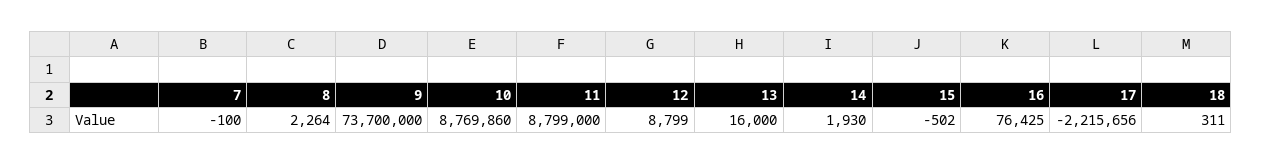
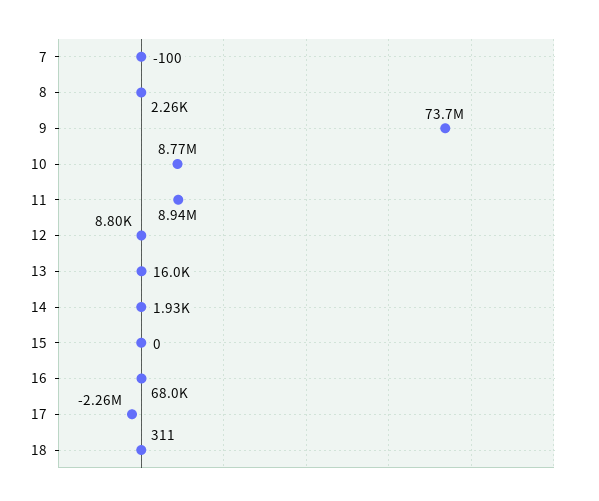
  {
    "7": -100,
    "8": 2264,
    "9": 73700000,
    "10": 8769860,
-   "11": 8799000,
+   "11": 8940000,
    "12": 8799,
    "13": 16000,
    "14": 1930,
-   "15": -502,
+   "15": 0,
-   "16": 76425,
+   "16": 68000,
-   "17": -2215656,
+   "17": -2260000,
    "18": 311
  }

